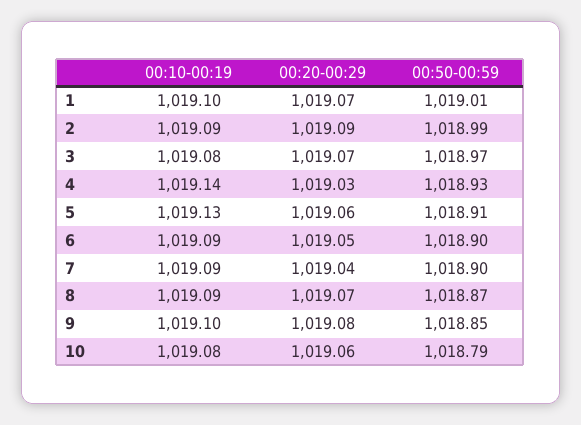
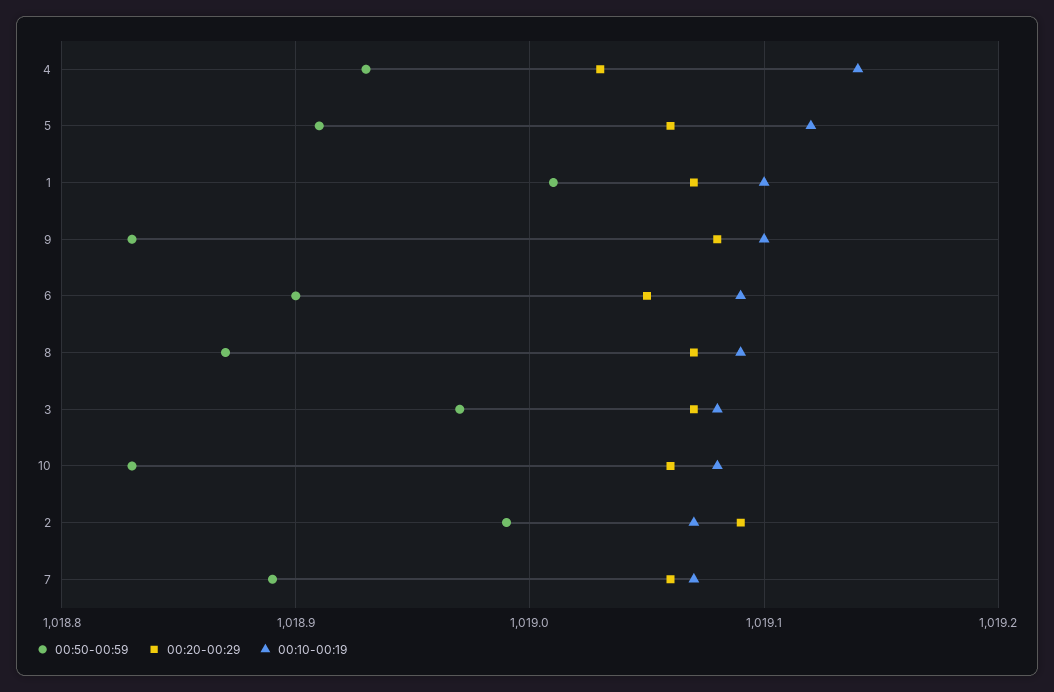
  {
    "00:10-00:19": {
      "1": 1019.1,
-     "2": 1019.09,
+     "2": 1019.07,
      "3": 1019.08,
      "4": 1019.14,
-     "5": 1019.13,
+     "5": 1019.12,
      "6": 1019.09,
-     "7": 1019.09,
+     "7": 1019.07,
      "8": 1019.09,
      "9": 1019.1,
      "10": 1019.08
    },
    "00:20-00:29": {
      "1": 1019.07,
      "2": 1019.09,
      "3": 1019.07,
      "4": 1019.03,
      "5": 1019.06,
      "6": 1019.05,
-     "7": 1019.04,
+     "7": 1019.06,
      "8": 1019.07,
      "9": 1019.08,
      "10": 1019.06
    },
    "00:50-00:59": {
      "1": 1019.01,
      "2": 1018.99,
      "3": 1018.97,
      "4": 1018.93,
      "5": 1018.91,
      "6": 1018.9,
-     "7": 1018.9,
+     "7": 1018.89,
      "8": 1018.87,
-     "9": 1018.85,
+     "9": 1018.83,
-     "10": 1018.79
+     "10": 1018.83
    }
  }

